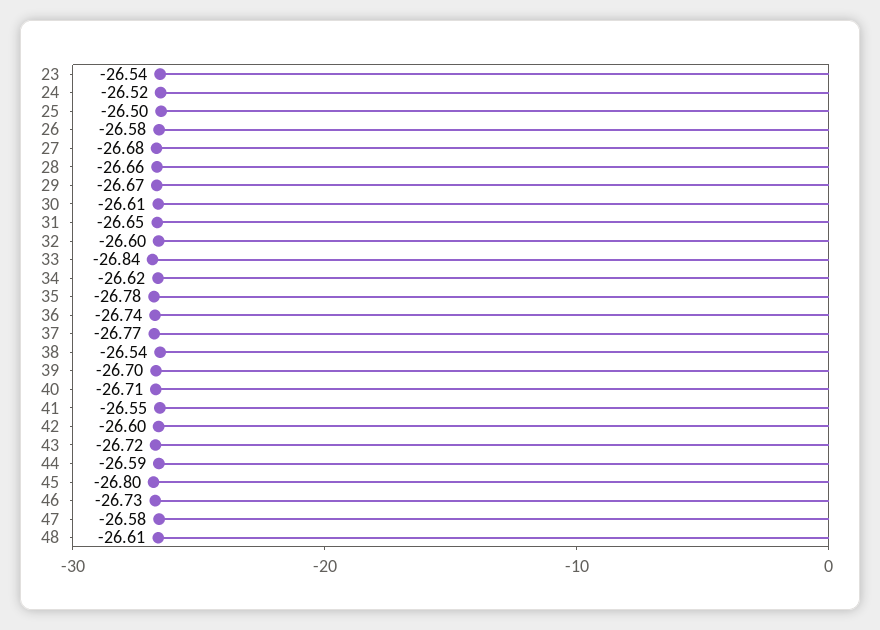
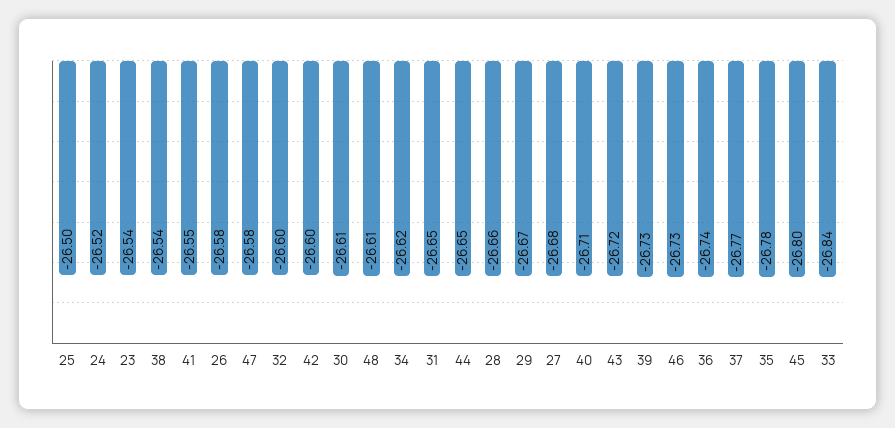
  {
    "23": -26.54,
    "24": -26.52,
    "25": -26.5,
    "26": -26.58,
    "27": -26.68,
    "28": -26.66,
    "29": -26.67,
    "30": -26.61,
    "31": -26.65,
    "32": -26.6,
    "33": -26.84,
    "34": -26.62,
    "35": -26.78,
    "36": -26.74,
    "37": -26.77,
    "38": -26.54,
-   "39": -26.7,
+   "39": -26.73,
    "40": -26.71,
    "41": -26.55,
    "42": -26.6,
    "43": -26.72,
-   "44": -26.59,
+   "44": -26.65,
    "45": -26.8,
    "46": -26.73,
    "47": -26.58,
    "48": -26.61
  }

